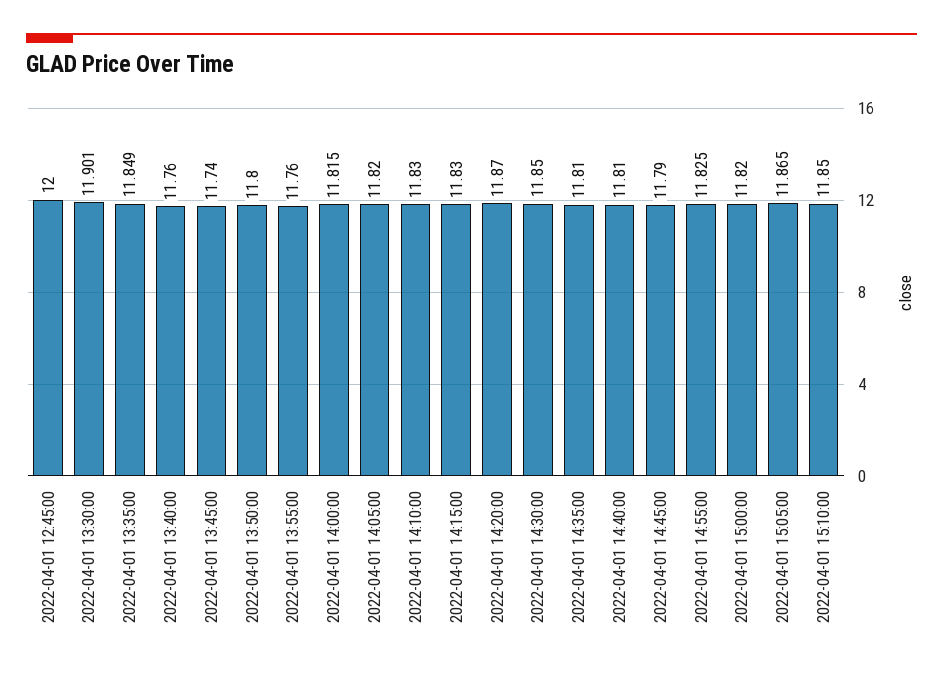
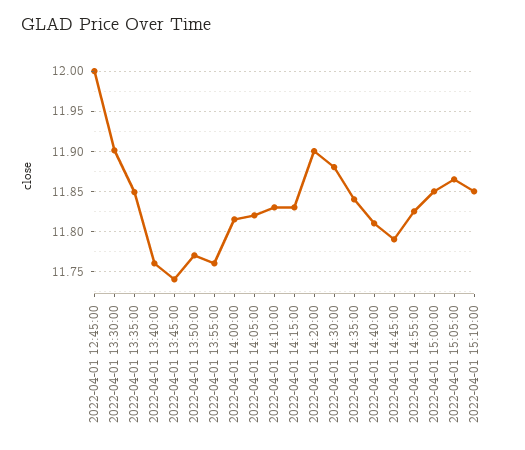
  {
    "2022-04-01 12:45:00": 12,
    "2022-04-01 13:30:00": 11.901,
    "2022-04-01 13:35:00": 11.849,
    "2022-04-01 13:40:00": 11.76,
    "2022-04-01 13:45:00": 11.74,
-   "2022-04-01 13:50:00": 11.8,
+   "2022-04-01 13:50:00": 11.77,
    "2022-04-01 13:55:00": 11.76,
    "2022-04-01 14:00:00": 11.815,
    "2022-04-01 14:05:00": 11.82,
    "2022-04-01 14:10:00": 11.83,
    "2022-04-01 14:15:00": 11.83,
-   "2022-04-01 14:20:00": 11.87,
+   "2022-04-01 14:20:00": 11.9,
-   "2022-04-01 14:30:00": 11.85,
+   "2022-04-01 14:30:00": 11.88,
-   "2022-04-01 14:35:00": 11.81,
+   "2022-04-01 14:35:00": 11.84,
    "2022-04-01 14:40:00": 11.81,
    "2022-04-01 14:45:00": 11.79,
    "2022-04-01 14:55:00": 11.825,
-   "2022-04-01 15:00:00": 11.82,
+   "2022-04-01 15:00:00": 11.85,
    "2022-04-01 15:05:00": 11.865,
    "2022-04-01 15:10:00": 11.85
  }

